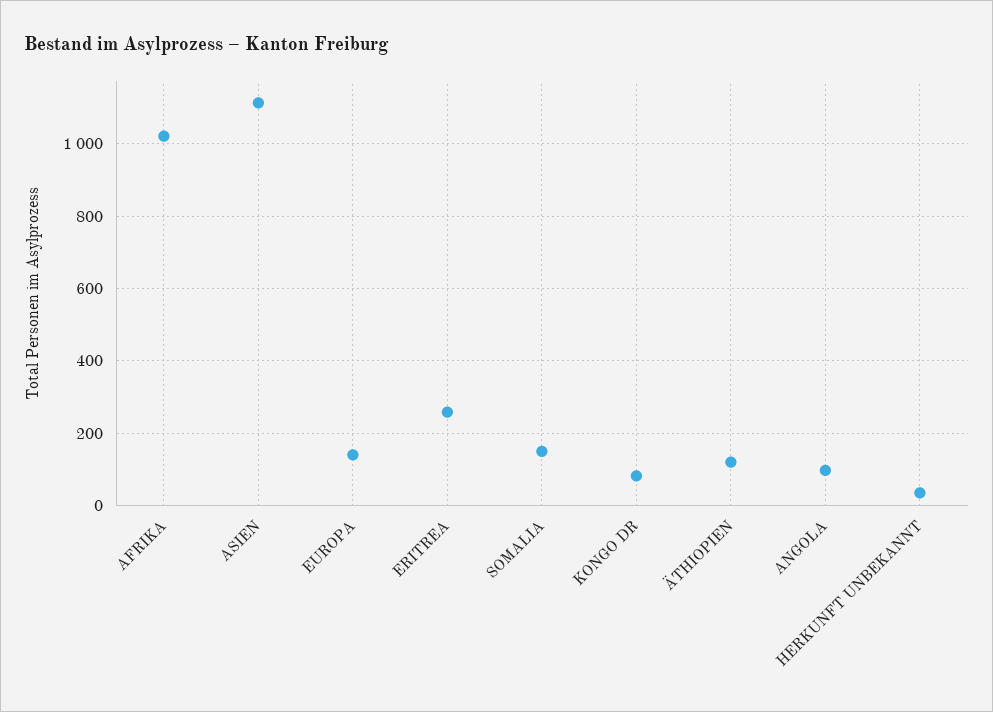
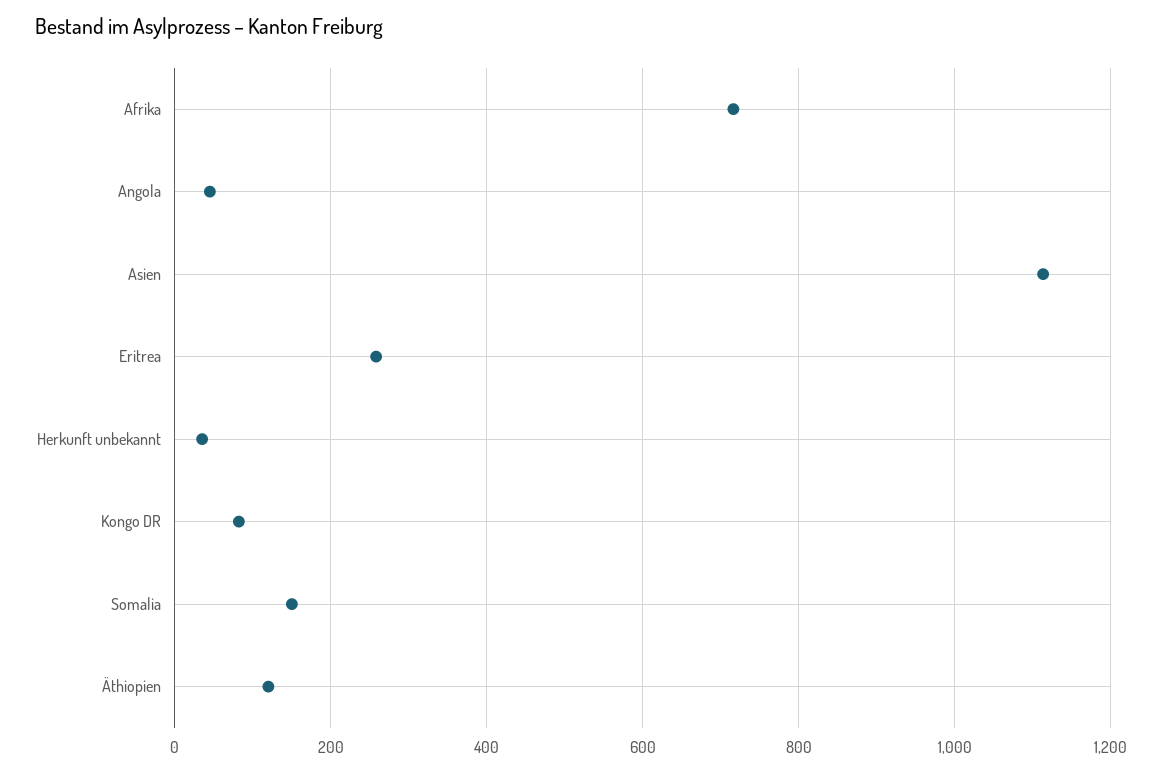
  {
-   "AFRIKA": 1020,
+   "AFRIKA": 720,
    "ASIEN": 1120,
-   "EUROPA": 140,
    "ERITREA": 260,
    "SOMALIA": 160,
    "KONGO DR": 80,
    "ÄTHIOPIEN": 120,
-   "ANGOLA": 100,
+   "ANGOLA": 40,
    "HERKUNFT UNBEKANNT": 40
  }

